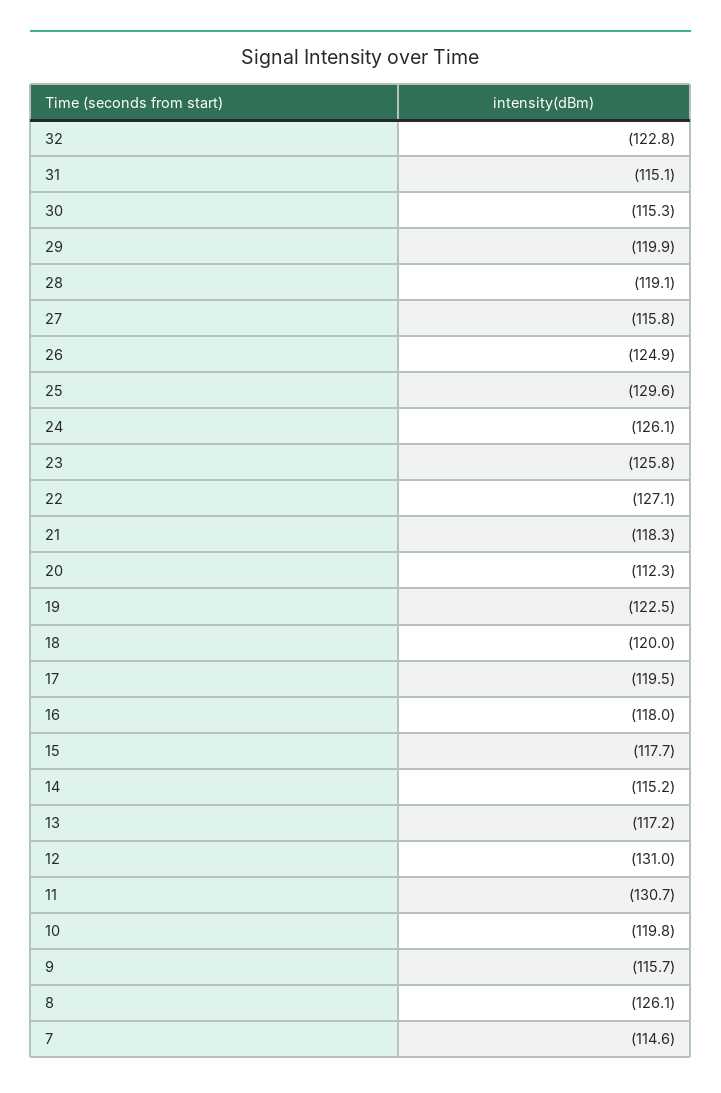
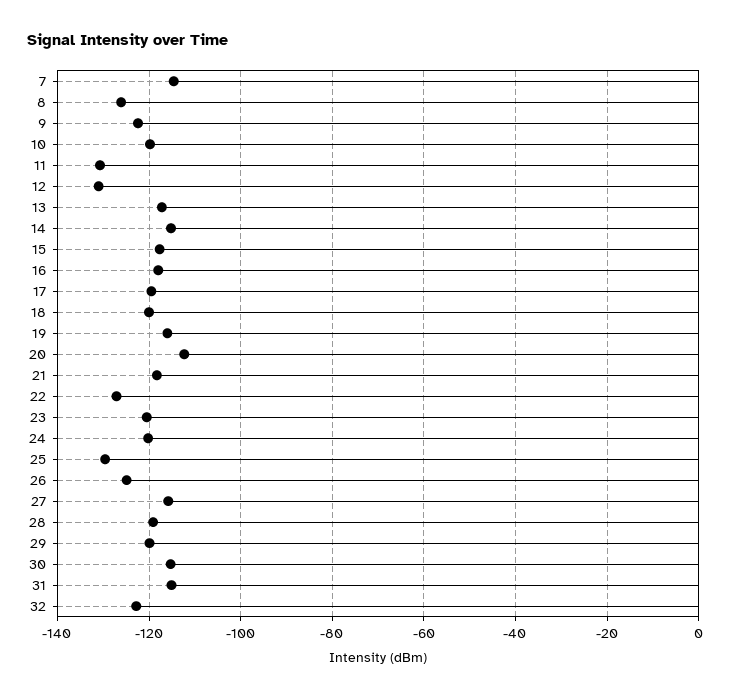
  {
    "32": -122.8,
    "31": -115.1,
    "30": -115.3,
    "29": -119.9,
    "28": -119.1,
    "27": -115.8,
    "26": -124.9,
    "25": -129.6,
-   "24": -126.1,
+   "24": -120,
-   "23": -125.8,
+   "23": -120,
    "22": -127.1,
    "21": -118.3,
    "20": -112.3,
-   "19": -122.5,
+   "19": -116,
    "18": -120,
    "17": -119.5,
    "16": -118,
    "15": -117.7,
    "14": -115.2,
    "13": -117.2,
    "12": -131,
    "11": -130.7,
    "10": -119.8,
-   "9": -115.7,
+   "9": -122,
    "8": -126.1,
    "7": -114.6
  }

